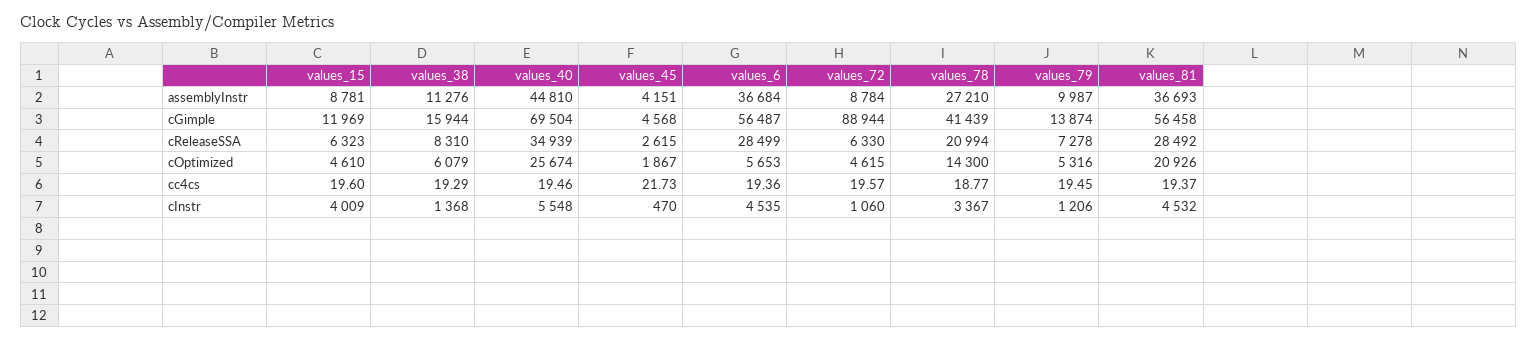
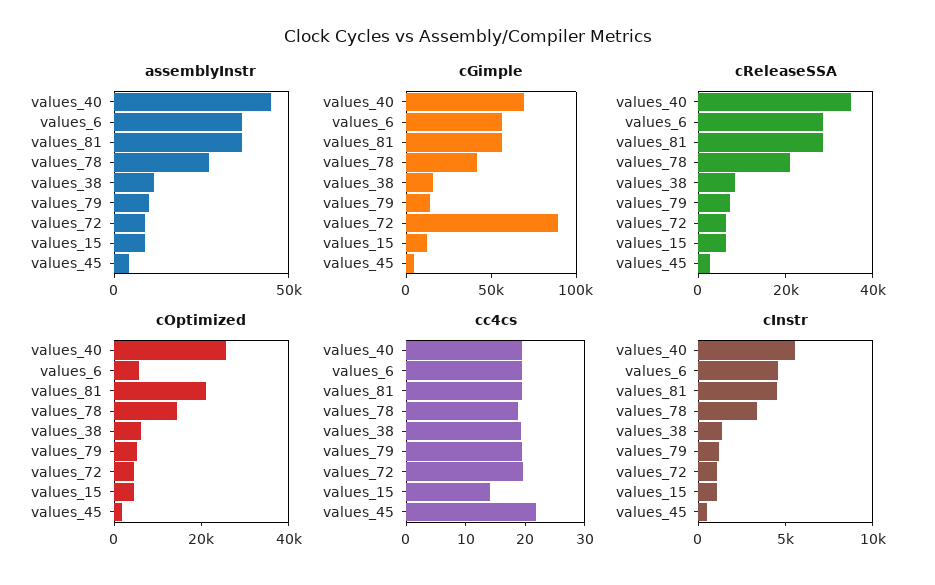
  {
    "assemblyInstr": {
      "values_15": 8781,
      "values_38": 11276,
      "values_40": 44810,
      "values_45": 4151,
      "values_6": 36684,
      "values_72": 8784,
      "values_78": 27210,
      "values_79": 9987,
      "values_81": 36693
    },
    "cGimple": {
      "values_15": 11969,
      "values_38": 15944,
      "values_40": 69504,
      "values_45": 4568,
      "values_6": 56487,
      "values_72": 88944,
      "values_78": 41439,
      "values_79": 13874,
      "values_81": 56458
    },
    "cReleaseSSA": {
      "values_15": 6323,
      "values_38": 8310,
      "values_40": 34939,
      "values_45": 2615,
      "values_6": 28499,
      "values_72": 6330,
      "values_78": 20994,
      "values_79": 7278,
      "values_81": 28492
    },
    "cOptimized": {
      "values_15": 4610,
      "values_38": 6079,
      "values_40": 25674,
      "values_45": 1867,
      "values_6": 5653,
      "values_72": 4615,
      "values_78": 14300,
      "values_79": 5316,
      "values_81": 20926
    },
    "cc4cs": {
-     "values_15": 19.6,
+     "values_15": 14,
      "values_38": 19.29,
      "values_40": 19.46,
      "values_45": 21.73,
      "values_6": 19.36,
      "values_72": 19.57,
      "values_78": 18.77,
      "values_79": 19.45,
      "values_81": 19.37
    },
    "cInstr": {
-     "values_15": 4009,
+     "values_15": 1000,
      "values_38": 1368,
      "values_40": 5548,
      "values_45": 470,
      "values_6": 4535,
      "values_72": 1060,
      "values_78": 3367,
      "values_79": 1206,
      "values_81": 4532
    }
  }

